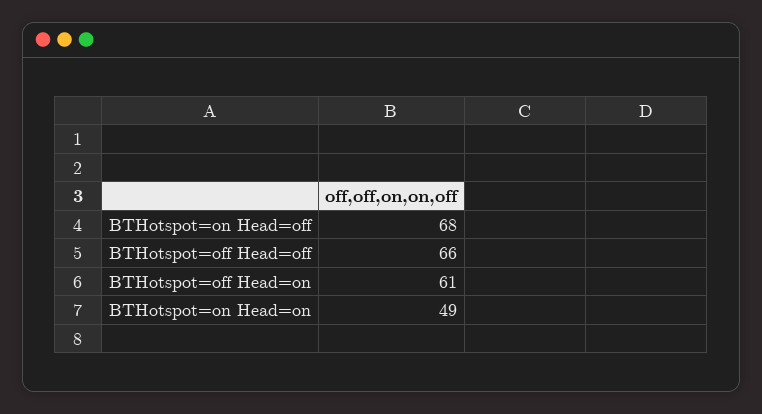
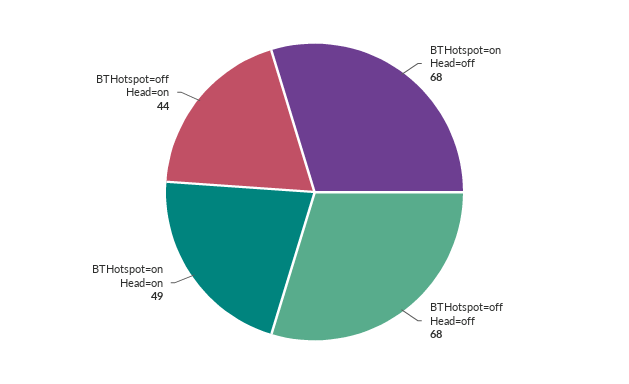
  {
    "BTHotspot=on Head=off": 68,
-   "BTHotspot=off Head=off": 66,
+   "BTHotspot=off Head=off": 68,
-   "BTHotspot=off Head=on": 61,
+   "BTHotspot=off Head=on": 44,
    "BTHotspot=on Head=on": 49
  }

